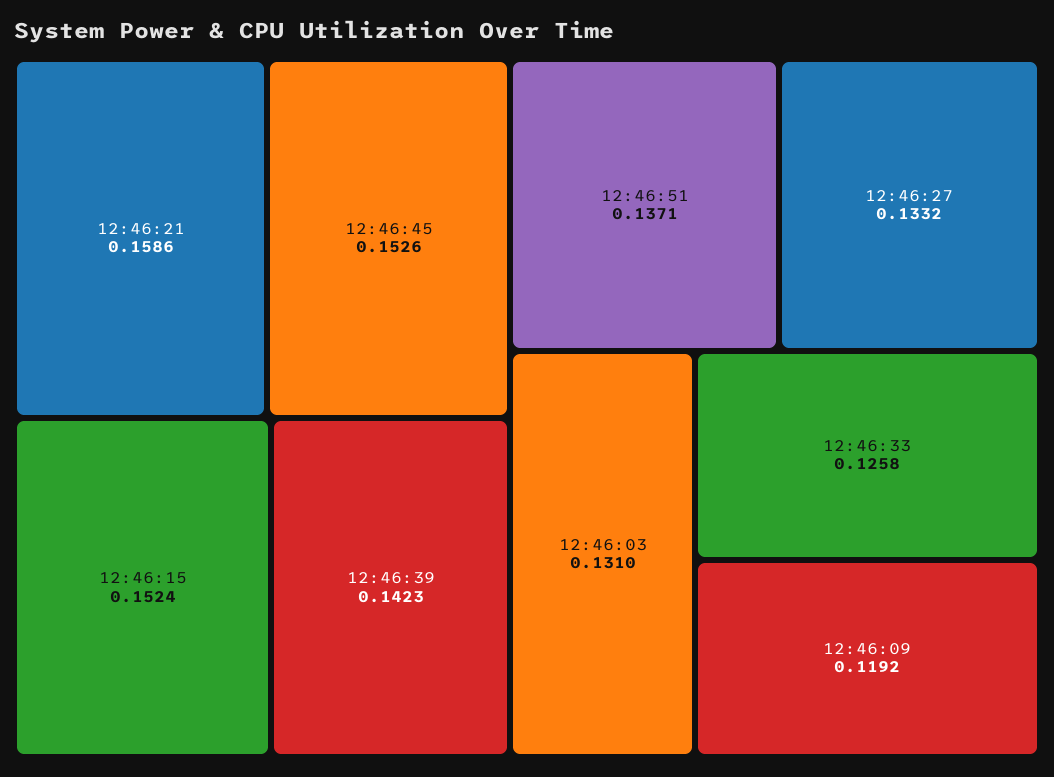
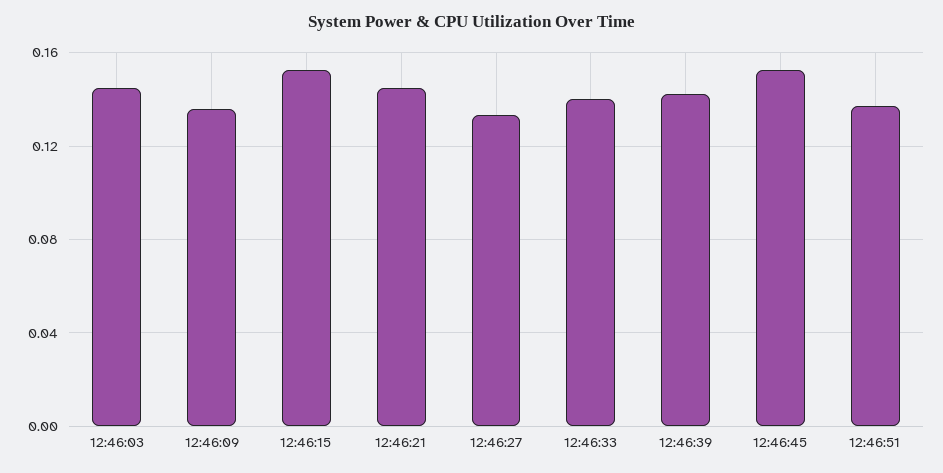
  {
-   "12:46:21": 0.1586,
+   "12:46:21": 0.145,
    "12:46:45": 0.1526,
    "12:46:15": 0.1524,
    "12:46:39": 0.1423,
    "12:46:51": 0.1371,
    "12:46:27": 0.1332,
-   "12:46:03": 0.131,
+   "12:46:03": 0.145,
-   "12:46:33": 0.1258,
+   "12:46:33": 0.14,
-   "12:46:09": 0.1192
+   "12:46:09": 0.135
  }

